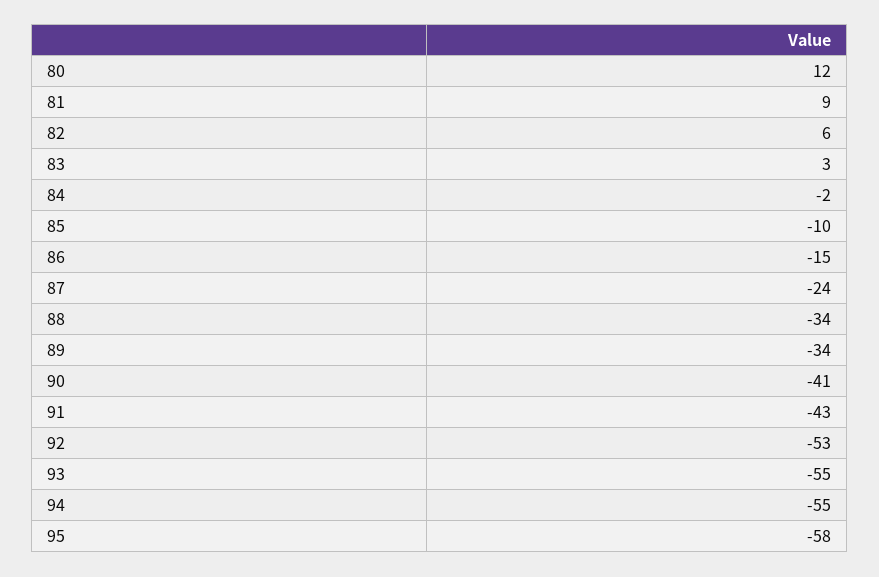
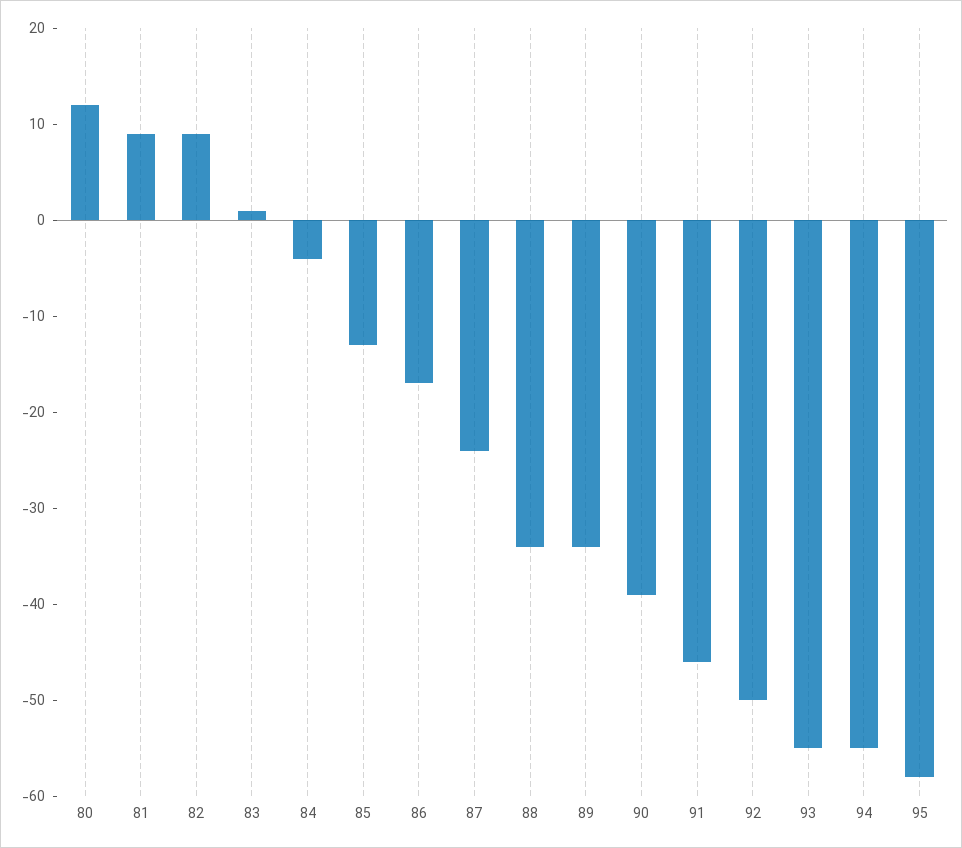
  {
    "80": 12,
    "81": 9,
-   "82": 6,
+   "82": 9,
-   "83": 3,
+   "83": 1,
-   "84": -2,
+   "84": -4,
-   "85": -10,
+   "85": -13,
-   "86": -15,
+   "86": -17,
    "87": -24,
    "88": -34,
    "89": -34,
-   "90": -41,
+   "90": -39,
-   "91": -43,
+   "91": -46,
-   "92": -53,
+   "92": -50,
    "93": -55,
    "94": -55,
    "95": -58
  }

